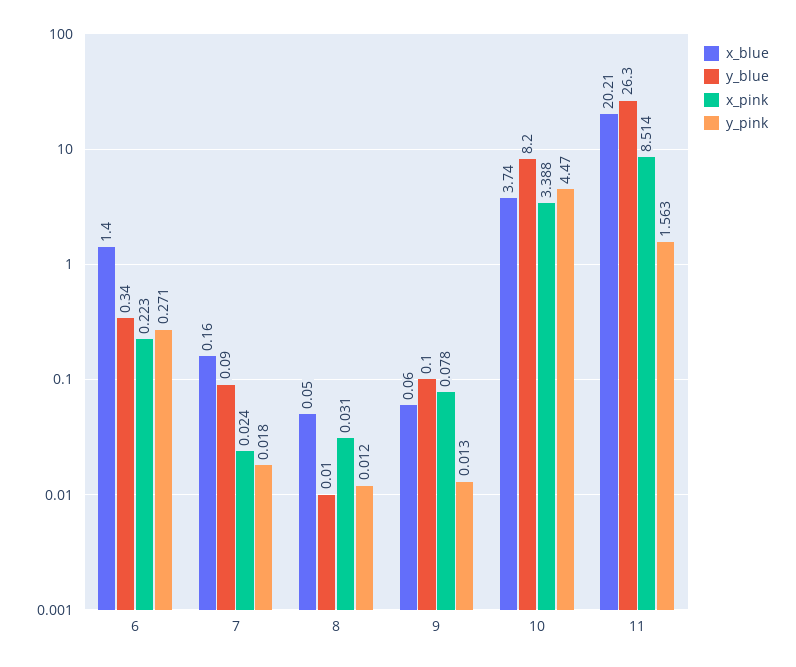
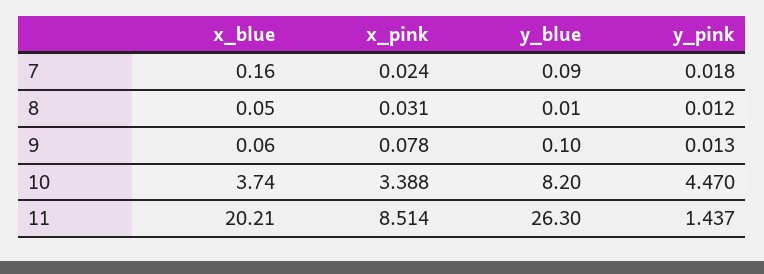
  {
    "x_blue": {
-     "6": 1.4,
      "7": 0.16,
      "8": 0.05,
      "9": 0.06,
      "10": 3.74,
      "11": 20.21
    },
    "y_blue": {
-     "6": 0.34,
      "7": 0.09,
      "8": 0.01,
      "9": 0.1,
      "10": 8.2,
      "11": 26.3
    },
    "x_pink": {
-     "6": 0.223,
      "7": 0.024,
      "8": 0.031,
      "9": 0.078,
      "10": 3.388,
      "11": 8.514
    },
    "y_pink": {
-     "6": 0.271,
      "7": 0.018,
      "8": 0.012,
      "9": 0.013,
      "10": 4.47,
-     "11": 1.563
+     "11": 1.437
    }
  }

